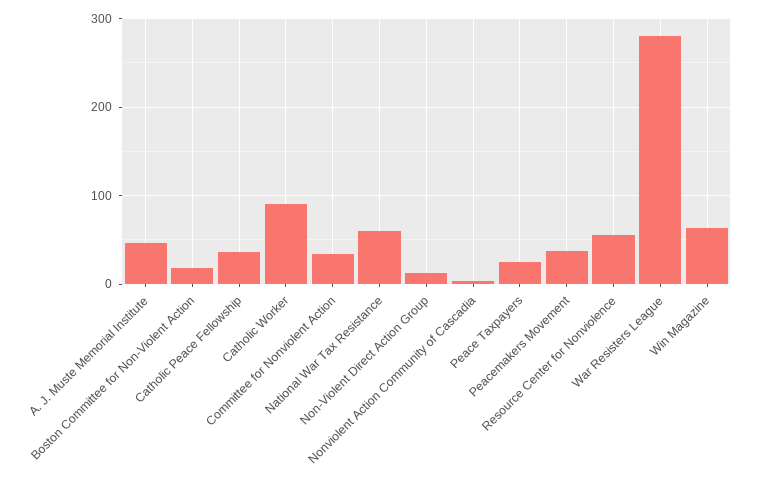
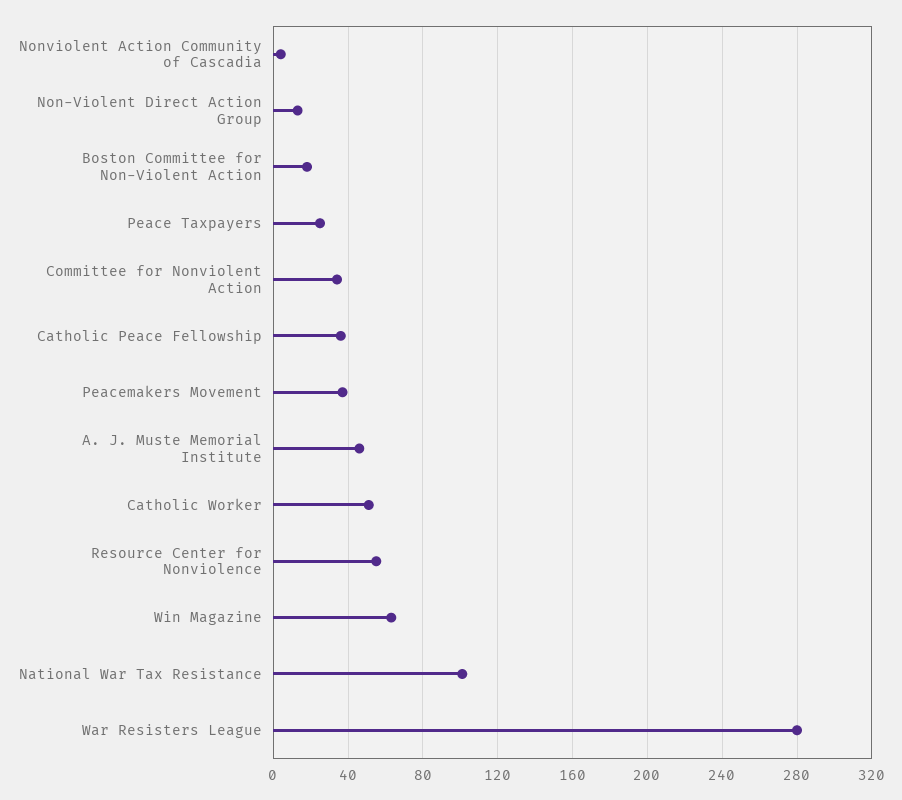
  {
    "A. J. Muste Memorial Institute": 45,
    "Boston Committee for Non-Violent Action": 20,
    "Catholic Peace Fellowship": 35,
-   "Catholic Worker": 90,
+   "Catholic Worker": 50,
    "Committee for Nonviolent Action": 35,
-   "National War Tax Resistance": 60,
+   "National War Tax Resistance": 100,
    "Non-Violent Direct Action Group": 15,
    "Nonviolent Action Community of Cascadia": 5,
    "Peace Taxpayers": 25,
    "Peacemakers Movement": 35,
    "Resource Center for Nonviolence": 55,
    "War Resisters League": 280,
    "Win Magazine": 65
  }

